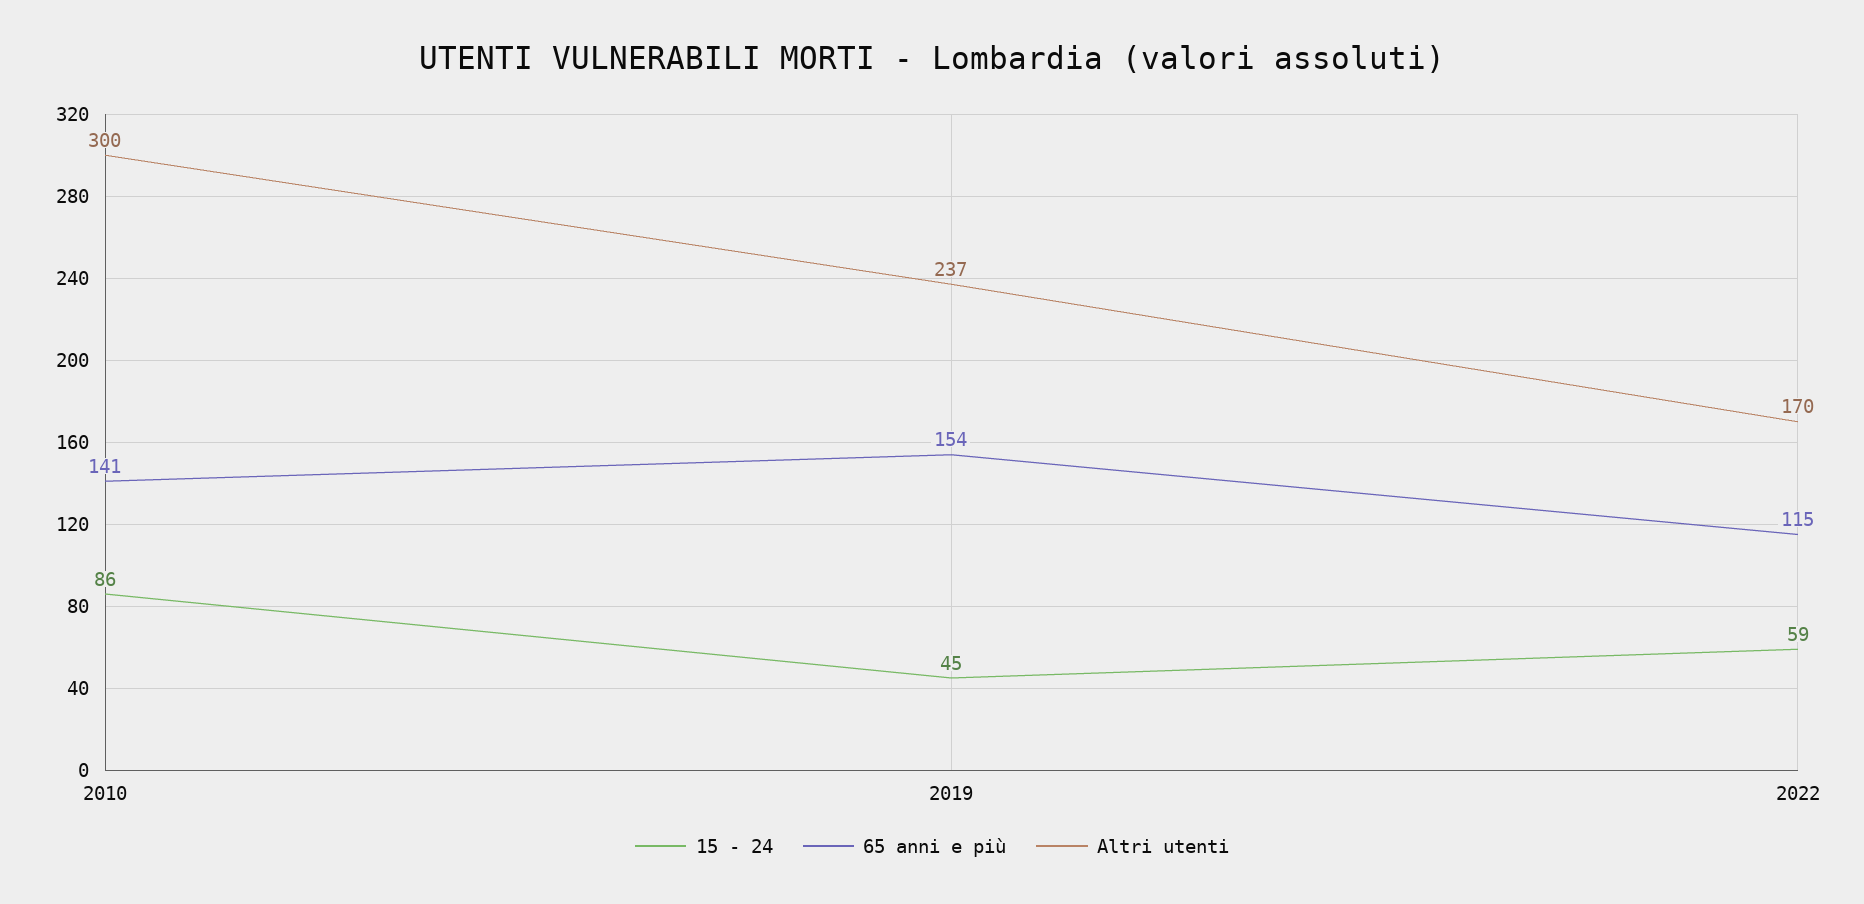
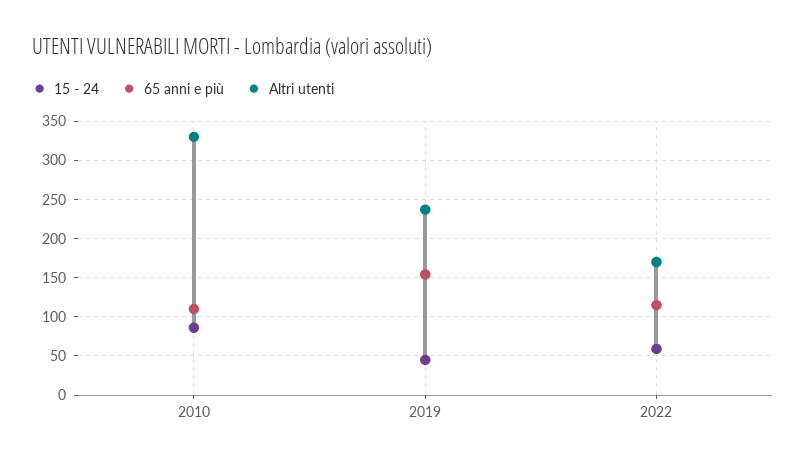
  {
    "15 - 24": {
      "2010": 86,
      "2019": 45,
      "2022": 59
    },
    "65 anni e più": {
-     "2010": 141,
+     "2010": 110,
      "2019": 154,
      "2022": 115
    },
    "Altri utenti": {
-     "2010": 300,
+     "2010": 330,
      "2019": 237,
      "2022": 170
    }
  }

